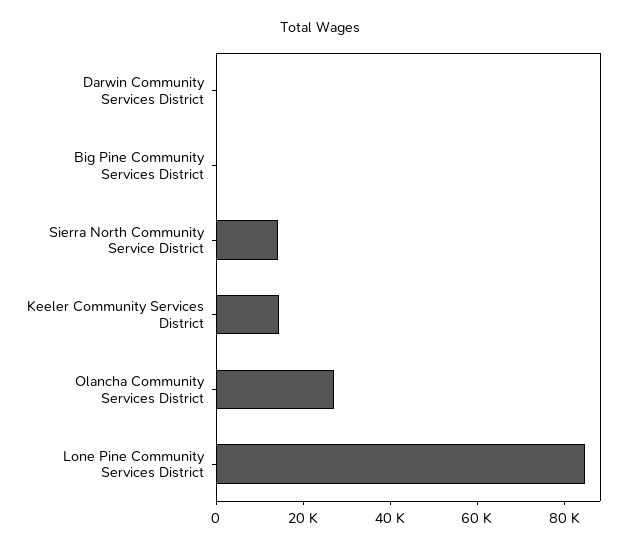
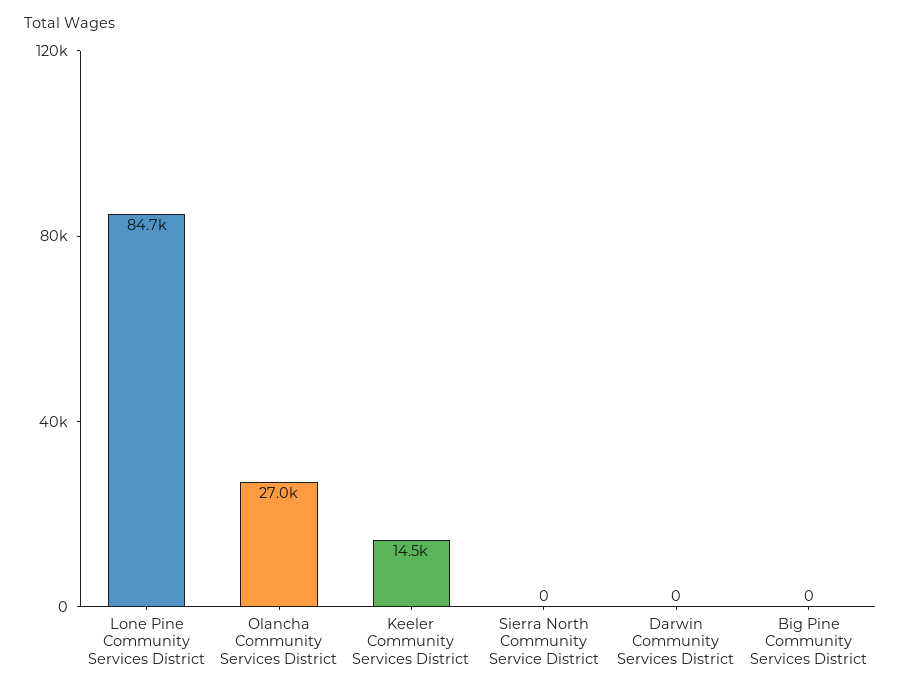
  {
    "Darwin Community Services District": 0,
    "Big Pine Community Services District": 0,
-   "Sierra North Community Service District": 15000,
+   "Sierra North Community Service District": 0,
    "Keeler Community Services District": 14500,
    "Olancha Community Services District": 27000,
    "Lone Pine Community Services District": 84700
  }

